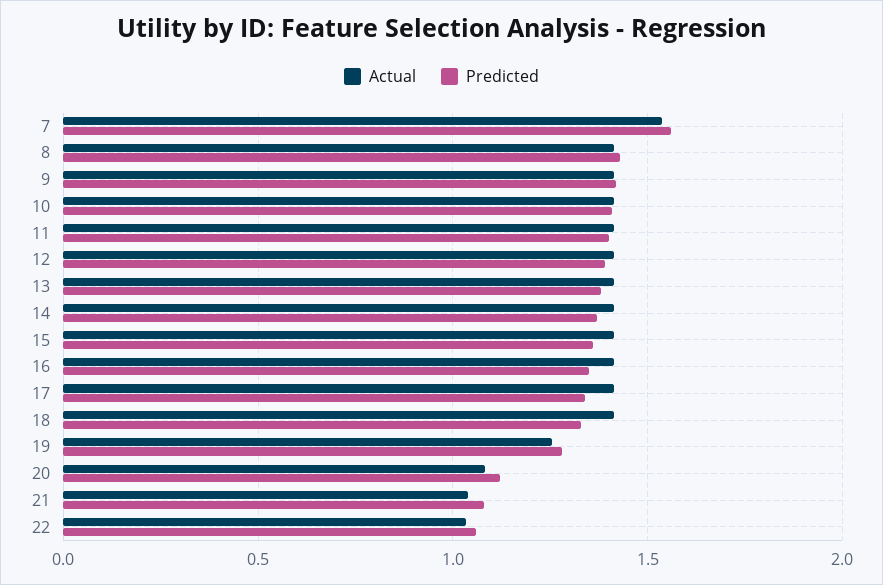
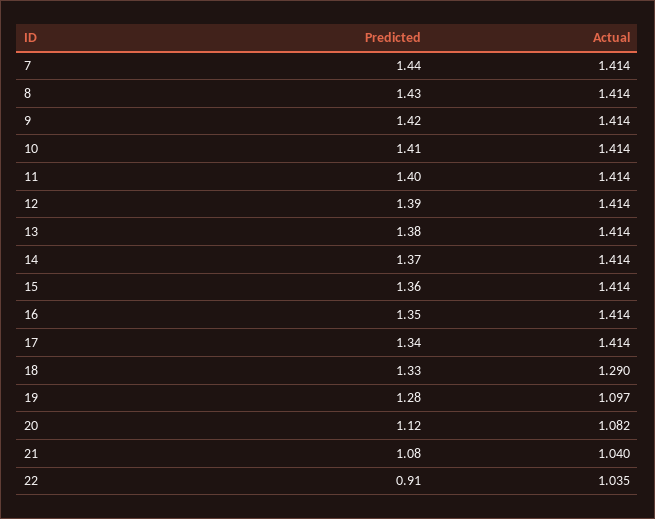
  {
    "Actual": {
-     "7": 1.55,
+     "7": 1.414,
      "8": 1.414,
      "9": 1.414,
      "10": 1.414,
      "11": 1.414,
      "12": 1.414,
      "13": 1.414,
      "14": 1.414,
      "15": 1.414,
      "16": 1.414,
      "17": 1.414,
-     "18": 1.4,
+     "18": 1.29,
-     "19": 1.25,
+     "19": 1.097,
      "20": 1.082,
      "21": 1.04,
      "22": 1.035
    },
    "Predicted": {
-     "7": 1.55,
+     "7": 1.44,
      "8": 1.43,
      "9": 1.42,
      "10": 1.41,
      "11": 1.4,
      "12": 1.39,
      "13": 1.38,
      "14": 1.37,
      "15": 1.36,
      "16": 1.35,
      "17": 1.34,
      "18": 1.33,
      "19": 1.28,
      "20": 1.12,
      "21": 1.08,
-     "22": 1.05
+     "22": 0.91
    }
  }

